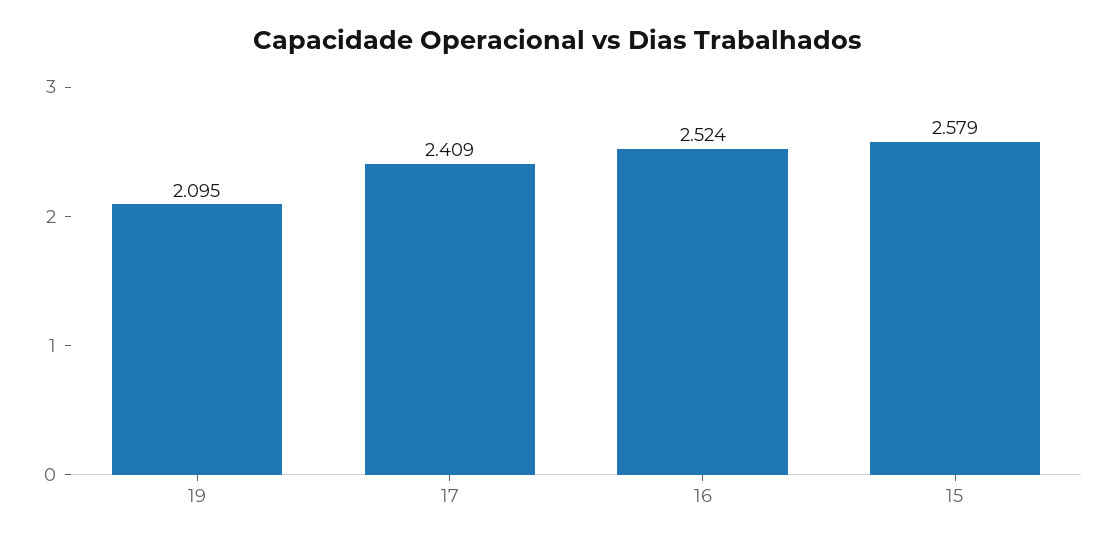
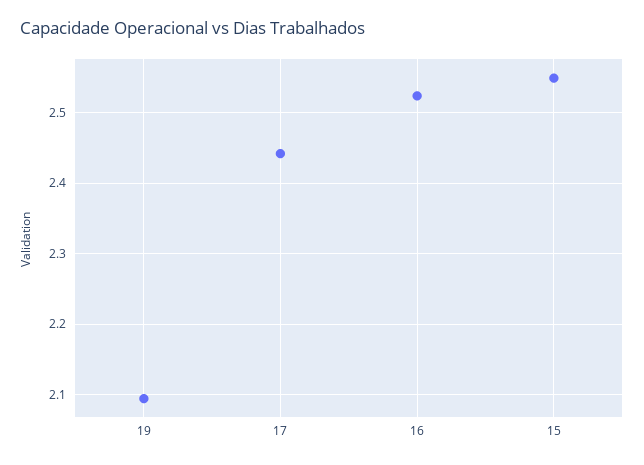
  {
    "19": 2.095,
-   "17": 2.409,
+   "17": 2.44,
    "16": 2.524,
-   "15": 2.579
+   "15": 2.55
  }

